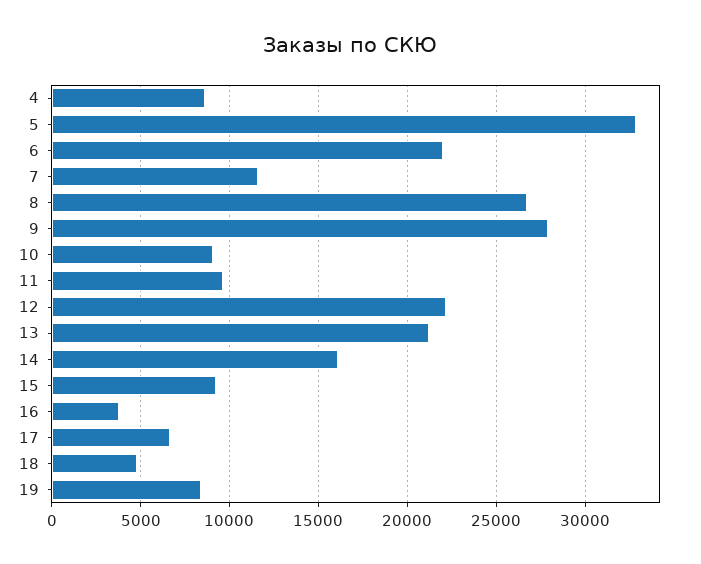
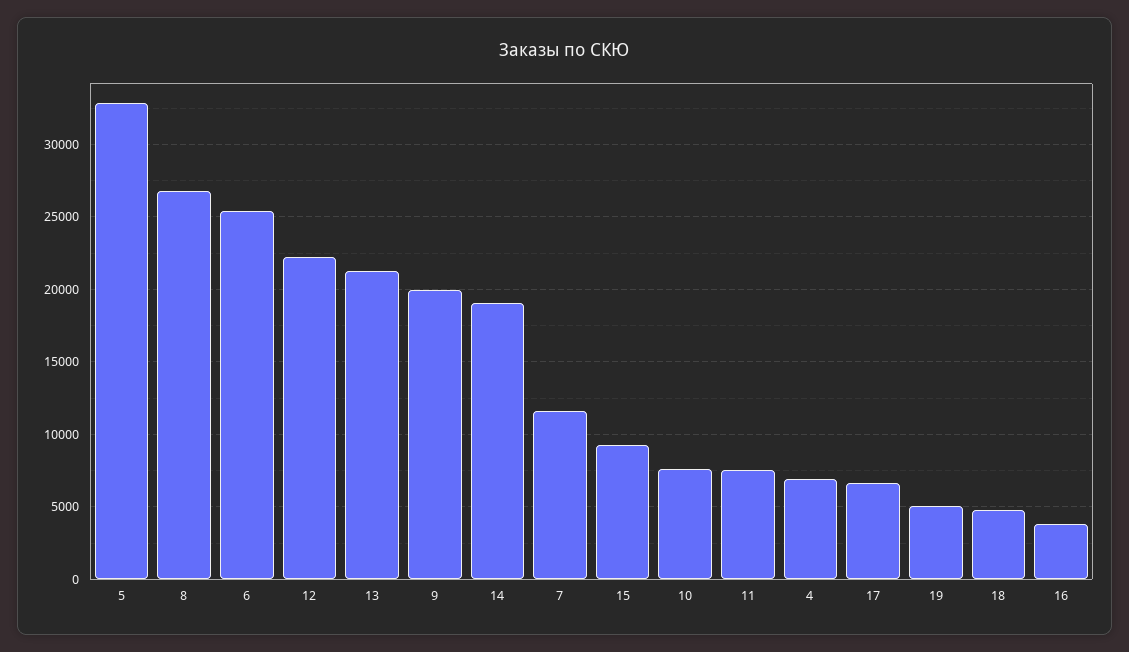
  {
-   "4": 8500,
+   "4": 7000,
    "5": 33000,
-   "6": 22000,
+   "6": 25500,
    "7": 11500,
    "8": 27000,
-   "9": 28000,
+   "9": 20000,
-   "10": 9000,
+   "10": 7500,
-   "11": 9500,
+   "11": 7500,
    "12": 22000,
    "13": 21000,
-   "14": 16000,
+   "14": 19000,
    "15": 9500,
    "16": 4000,
    "17": 6500,
    "18": 5000,
-   "19": 8500
+   "19": 5000
  }

